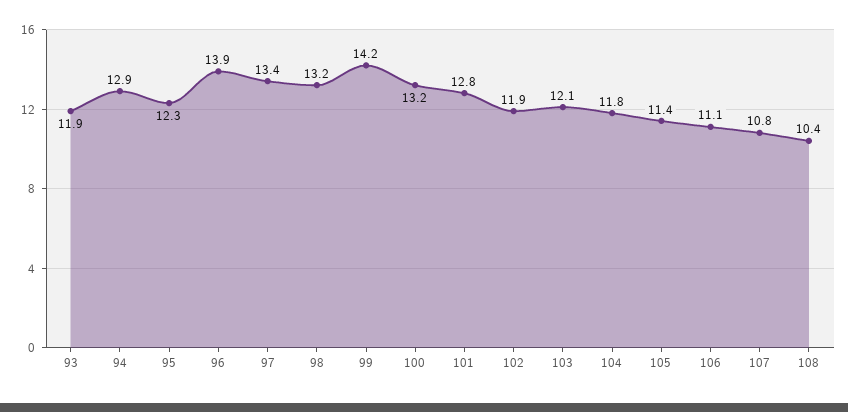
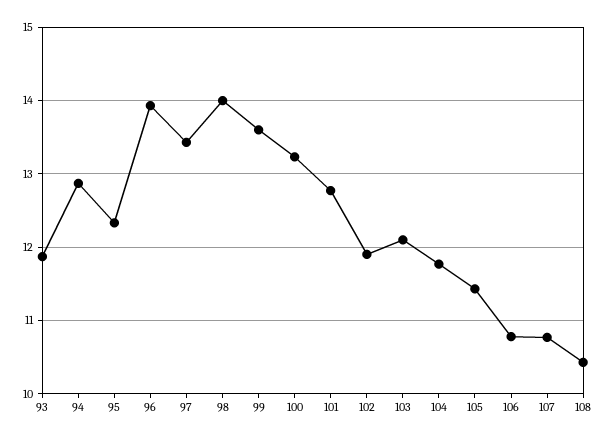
  {
    "93": 11.9,
    "94": 12.9,
    "95": 12.3,
    "96": 13.9,
    "97": 13.4,
-   "98": 13.2,
+   "98": 14,
-   "99": 14.2,
+   "99": 13.6,
    "100": 13.2,
    "101": 12.8,
    "102": 11.9,
    "103": 12.1,
    "104": 11.8,
    "105": 11.4,
-   "106": 11.1,
+   "106": 10.8,
    "107": 10.8,
    "108": 10.4
  }

